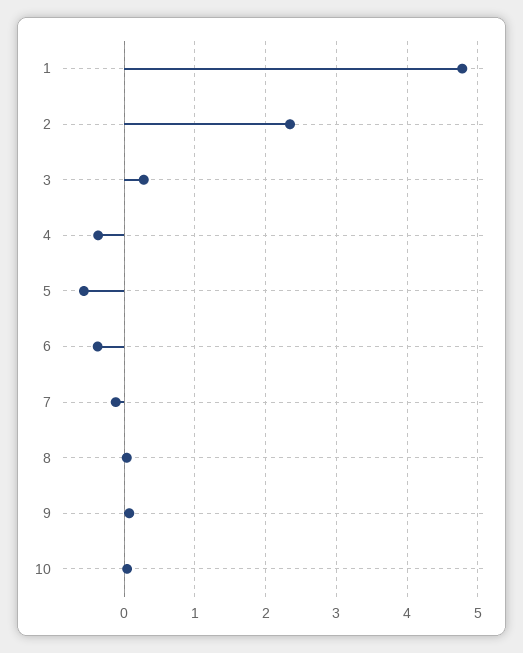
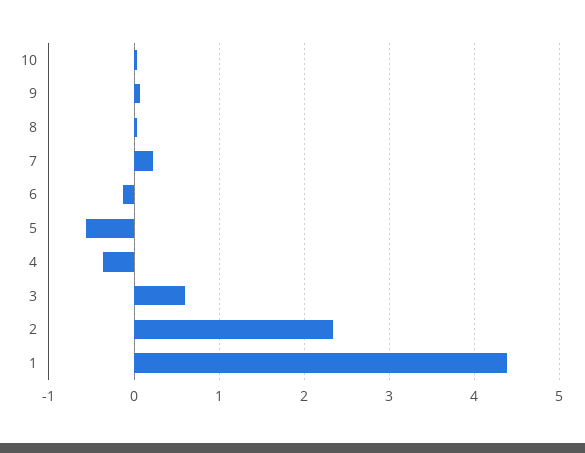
  {
-   "1": 4.8,
+   "1": 4.4,
    "2": 2.3,
-   "3": 0.3,
+   "3": 0.6,
    "4": -0.4,
    "5": -0.6,
-   "6": -0.4,
+   "6": -0.1,
-   "7": -0.1,
+   "7": 0.2,
    "8": 0,
    "9": 0.1,
    "10": 0
  }

